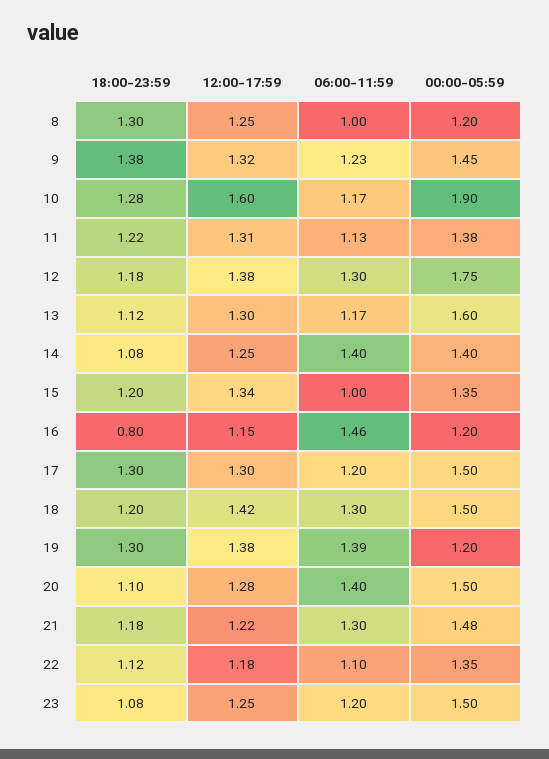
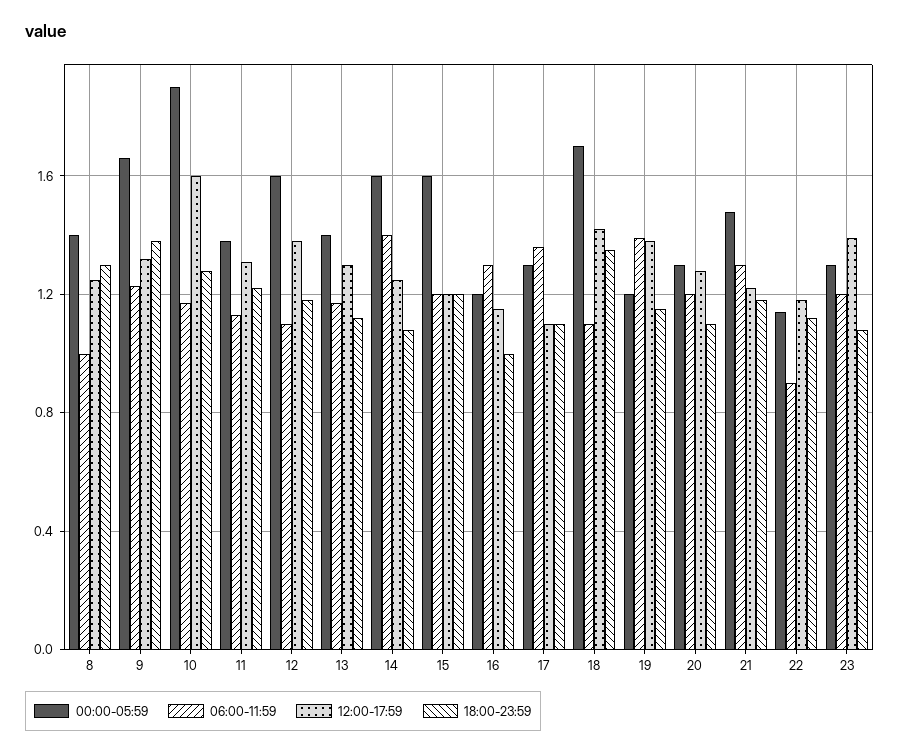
  {
    "18:00-23:59": {
      "8": 1.3,
      "9": 1.38,
      "10": 1.28,
      "11": 1.22,
      "12": 1.18,
      "13": 1.12,
      "14": 1.08,
      "15": 1.2,
-     "16": 0.8,
+     "16": 1,
-     "17": 1.3,
+     "17": 1.1,
-     "18": 1.2,
+     "18": 1.35,
-     "19": 1.3,
+     "19": 1.15,
      "20": 1.1,
      "21": 1.18,
      "22": 1.12,
      "23": 1.08
    },
    "12:00-17:59": {
      "8": 1.25,
      "9": 1.32,
      "10": 1.6,
      "11": 1.31,
      "12": 1.38,
      "13": 1.3,
      "14": 1.25,
-     "15": 1.34,
+     "15": 1.2,
      "16": 1.15,
-     "17": 1.3,
+     "17": 1.1,
      "18": 1.42,
      "19": 1.38,
      "20": 1.28,
      "21": 1.22,
      "22": 1.18,
-     "23": 1.25
+     "23": 1.4
    },
    "06:00-11:59": {
      "8": 1,
      "9": 1.23,
      "10": 1.17,
      "11": 1.13,
-     "12": 1.3,
+     "12": 1.1,
      "13": 1.17,
      "14": 1.4,
-     "15": 1,
+     "15": 1.2,
-     "16": 1.46,
+     "16": 1.3,
-     "17": 1.2,
+     "17": 1.35,
-     "18": 1.3,
+     "18": 1.1,
      "19": 1.39,
-     "20": 1.4,
+     "20": 1.2,
      "21": 1.3,
-     "22": 1.1,
+     "22": 0.9,
      "23": 1.2
    },
    "00:00-05:59": {
-     "8": 1.2,
+     "8": 1.4,
-     "9": 1.45,
+     "9": 1.65,
      "10": 1.9,
      "11": 1.38,
-     "12": 1.75,
+     "12": 1.6,
-     "13": 1.6,
+     "13": 1.4,
-     "14": 1.4,
+     "14": 1.6,
-     "15": 1.35,
+     "15": 1.6,
      "16": 1.2,
-     "17": 1.5,
+     "17": 1.3,
-     "18": 1.5,
+     "18": 1.7,
      "19": 1.2,
-     "20": 1.5,
+     "20": 1.3,
      "21": 1.48,
-     "22": 1.35,
+     "22": 1.15,
-     "23": 1.5
+     "23": 1.3
    }
  }

